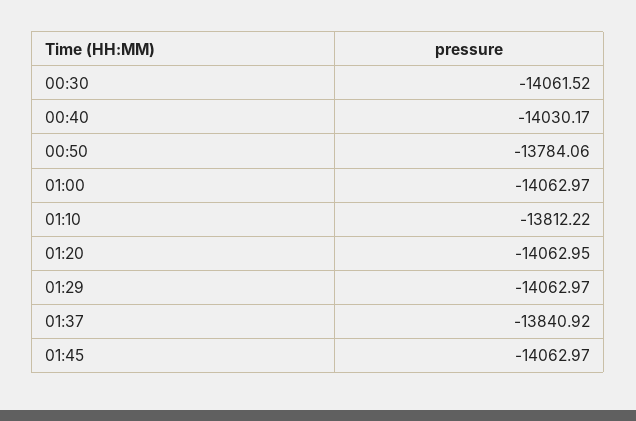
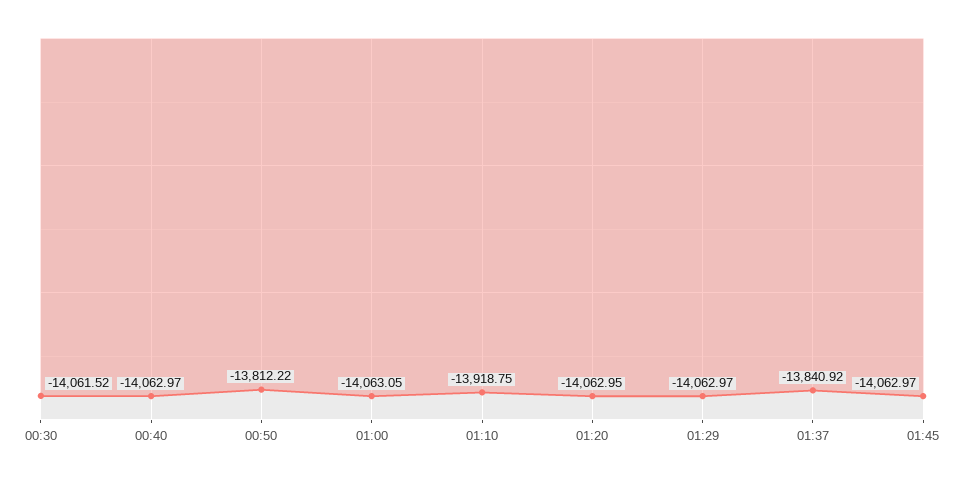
  {
    "00:30": -14061.52,
-   "00:40": -14030.17,
+   "00:40": -14062.97,
-   "00:50": -13784.06,
+   "00:50": -13812.22,
-   "01:00": -14062.97,
+   "01:00": -14063.05,
-   "01:10": -13812.22,
+   "01:10": -13918.75,
    "01:20": -14062.95,
    "01:29": -14062.97,
    "01:37": -13840.92,
    "01:45": -14062.97
  }

